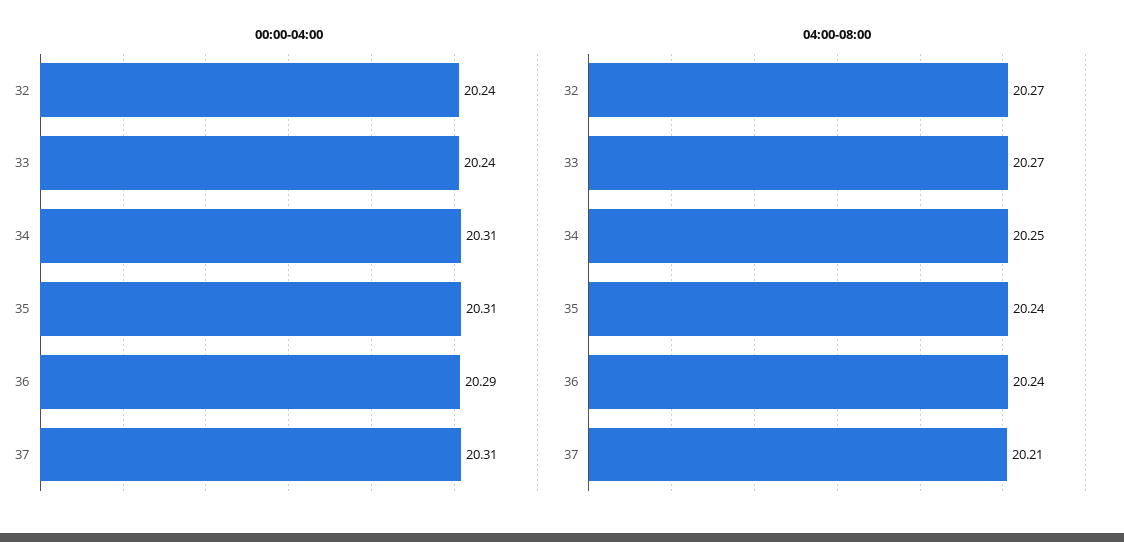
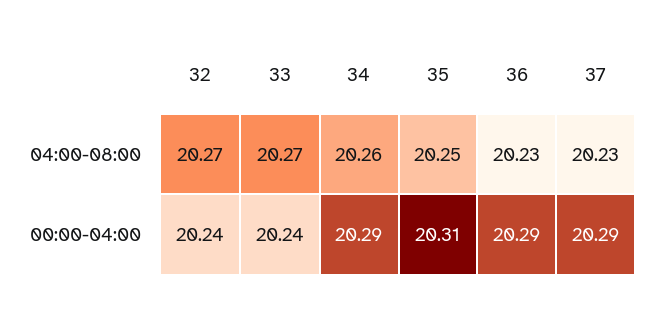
  {
    "00:00-04:00": {
      "32": 20.24,
      "33": 20.24,
-     "34": 20.31,
+     "34": 20.29,
      "35": 20.31,
      "36": 20.29,
-     "37": 20.31
+     "37": 20.29
    },
    "04:00-08:00": {
      "32": 20.27,
      "33": 20.27,
-     "34": 20.25,
+     "34": 20.26,
-     "35": 20.24,
+     "35": 20.25,
-     "36": 20.24,
+     "36": 20.23,
-     "37": 20.21
+     "37": 20.23
    }
  }

